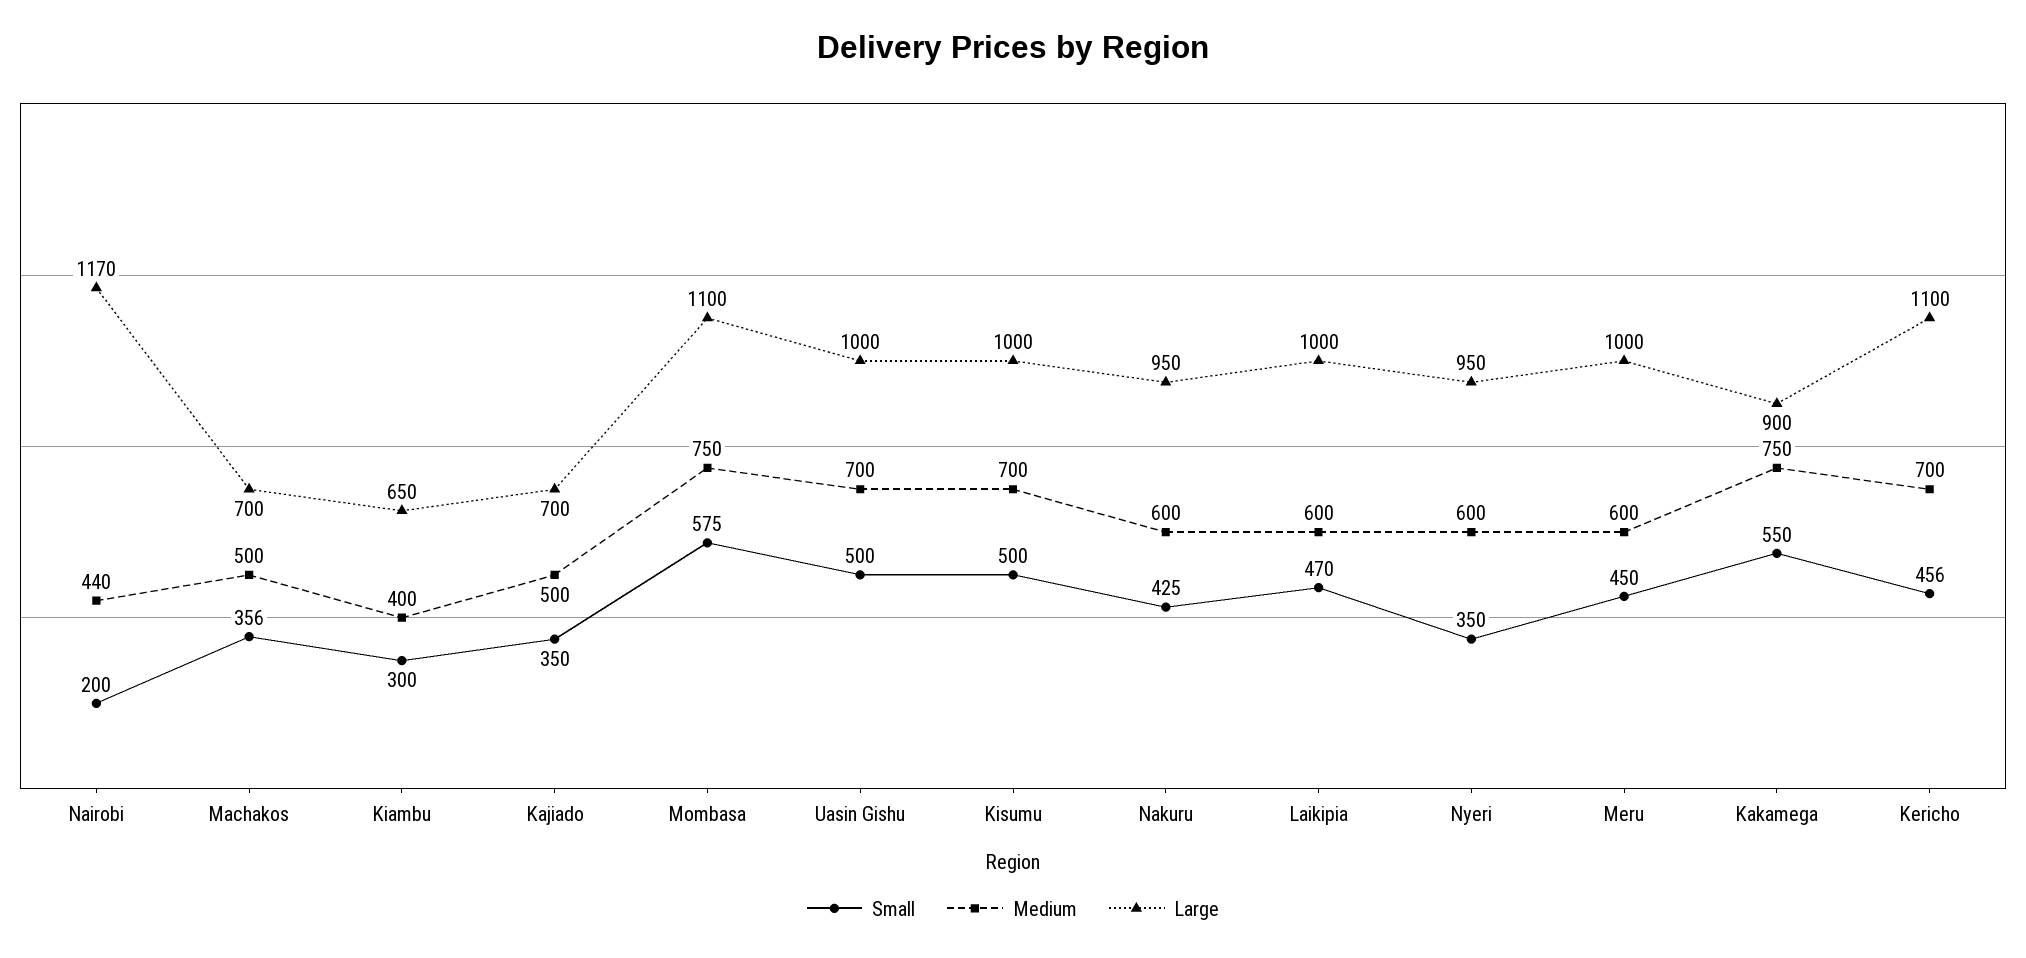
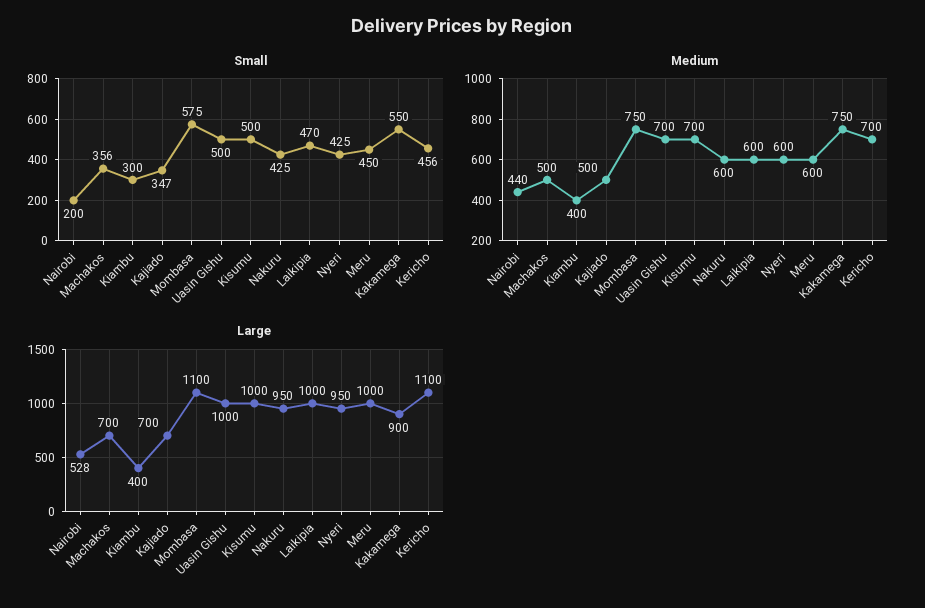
  {
    "Small": {
      "Nairobi": 200,
      "Machakos": 356,
      "Kiambu": 300,
-     "Kajiado": 350,
+     "Kajiado": 347,
      "Mombasa": 575,
      "Uasin Gishu": 500,
      "Kisumu": 500,
      "Nakuru": 425,
      "Laikipia": 470,
-     "Nyeri": 350,
+     "Nyeri": 425,
      "Meru": 450,
      "Kakamega": 550,
      "Kericho": 456
    },
    "Medium": {
      "Nairobi": 440,
      "Machakos": 500,
      "Kiambu": 400,
      "Kajiado": 500,
      "Mombasa": 750,
      "Uasin Gishu": 700,
      "Kisumu": 700,
      "Nakuru": 600,
      "Laikipia": 600,
      "Nyeri": 600,
      "Meru": 600,
      "Kakamega": 750,
      "Kericho": 700
    },
    "Large": {
-     "Nairobi": 1170,
+     "Nairobi": 528,
      "Machakos": 700,
-     "Kiambu": 650,
+     "Kiambu": 400,
      "Kajiado": 700,
      "Mombasa": 1100,
      "Uasin Gishu": 1000,
      "Kisumu": 1000,
      "Nakuru": 950,
      "Laikipia": 1000,
      "Nyeri": 950,
      "Meru": 1000,
      "Kakamega": 900,
      "Kericho": 1100
    }
  }

